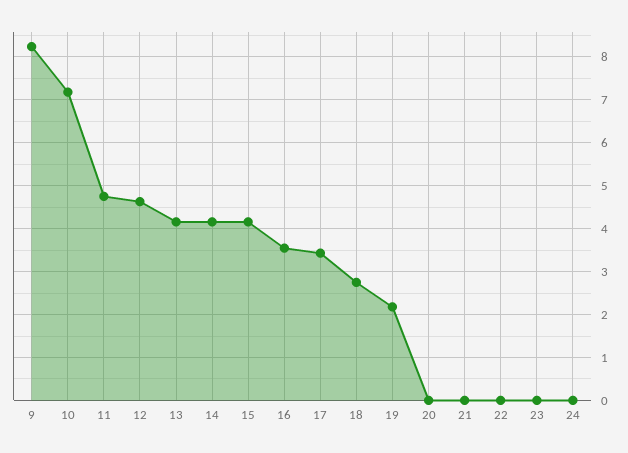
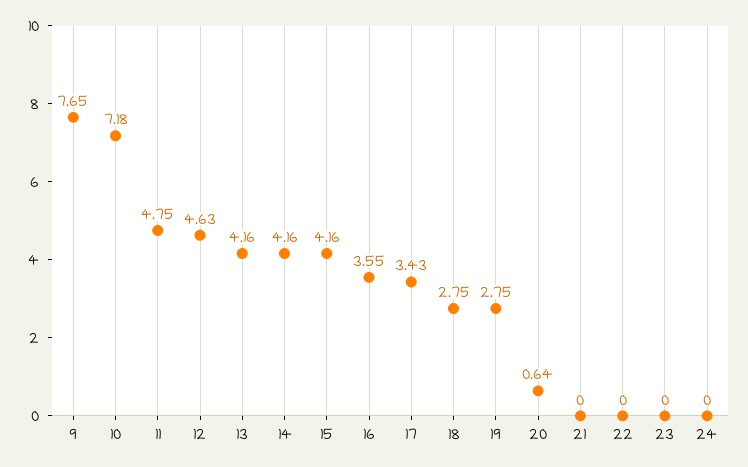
  {
-   "9": 8.2,
+   "9": 7.65,
    "10": 7.18,
    "11": 4.75,
    "12": 4.63,
    "13": 4.16,
    "14": 4.16,
    "15": 4.16,
    "16": 3.55,
    "17": 3.43,
    "18": 2.75,
-   "19": 2.2,
+   "19": 2.75,
-   "20": 0,
+   "20": 0.64,
    "21": 0,
    "22": 0,
    "23": 0,
    "24": 0
  }

